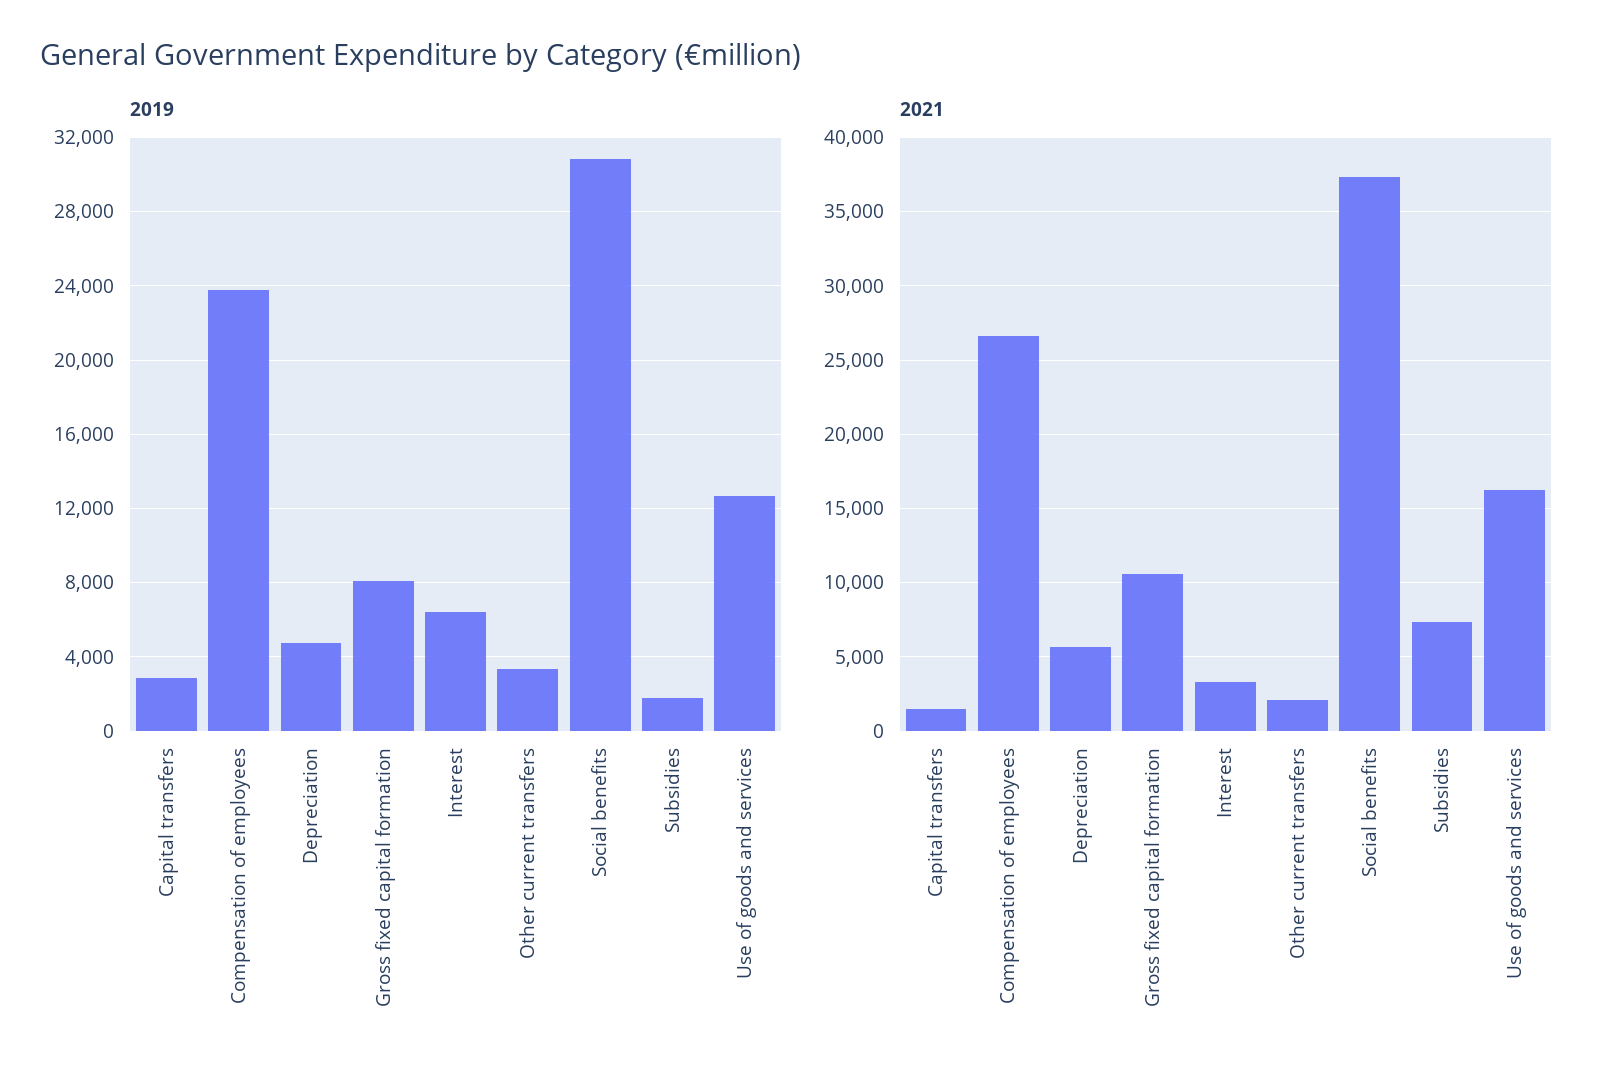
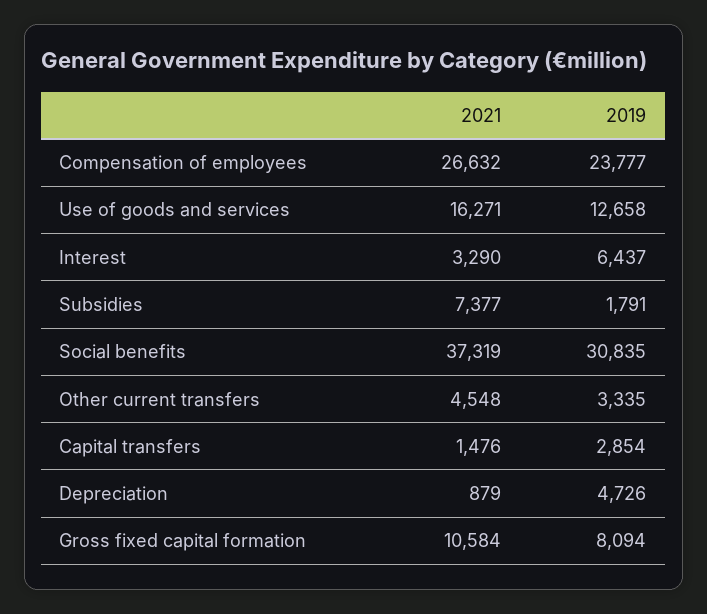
  {
    "2019": {
      "Capital transfers": 2854,
      "Compensation of employees": 23777,
      "Depreciation": 4726,
      "Gross fixed capital formation": 8094,
      "Interest": 6437,
      "Other current transfers": 3335,
      "Social benefits": 30835,
      "Subsidies": 1791,
      "Use of goods and services": 12658
    },
    "2021": {
      "Capital transfers": 1476,
      "Compensation of employees": 26632,
-     "Depreciation": 5500,
+     "Depreciation": 879,
      "Gross fixed capital formation": 10584,
      "Interest": 3290,
-     "Other current transfers": 2000,
+     "Other current transfers": 4548,
      "Social benefits": 37319,
      "Subsidies": 7377,
      "Use of goods and services": 16271
    }
  }

